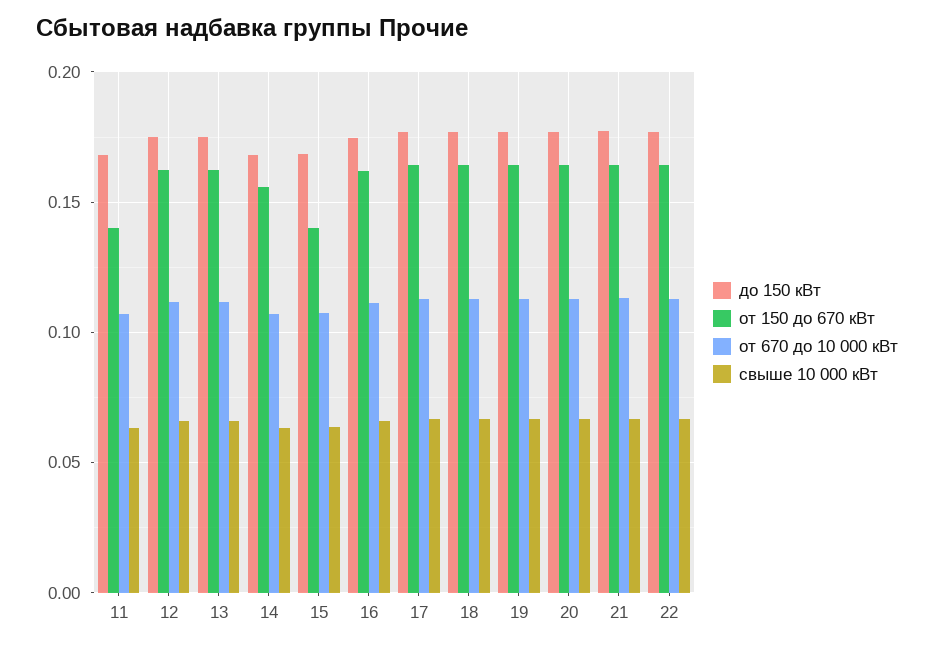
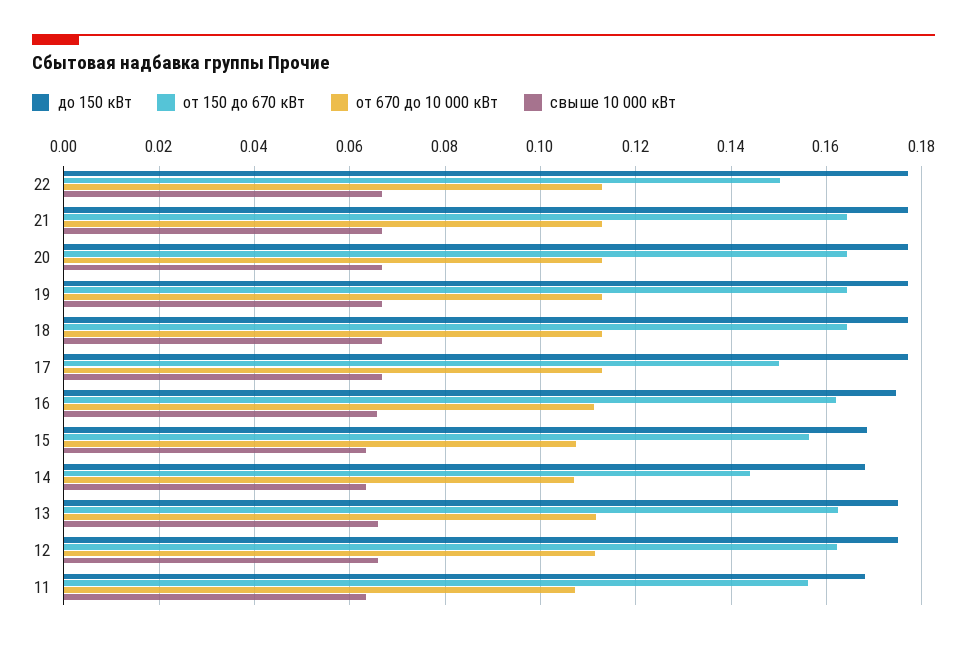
  {
    "до 150 кВт": {
      "11": 0.168,
      "12": 0.176,
      "13": 0.176,
      "14": 0.168,
      "15": 0.168,
      "16": 0.174,
      "17": 0.178,
      "18": 0.178,
      "19": 0.178,
      "20": 0.178,
      "21": 0.178,
      "22": 0.178
    },
    "от 150 до 670 кВт": {
-     "11": 0.14,
+     "11": 0.156,
      "12": 0.162,
      "13": 0.162,
-     "14": 0.155,
+     "14": 0.144,
-     "15": 0.14,
+     "15": 0.156,
      "16": 0.162,
-     "17": 0.165,
+     "17": 0.15,
      "18": 0.164,
      "19": 0.164,
      "20": 0.164,
      "21": 0.164,
-     "22": 0.165
+     "22": 0.15
    },
    "от 670 до 10 000 кВт": {
      "11": 0.108,
      "12": 0.112,
      "13": 0.112,
      "14": 0.108,
      "15": 0.108,
      "16": 0.112,
      "17": 0.112,
      "18": 0.112,
      "19": 0.112,
      "20": 0.112,
      "21": 0.114,
      "22": 0.112
    },
    "свыше 10 000 кВт": {
      "11": 0.064,
      "12": 0.066,
      "13": 0.066,
      "14": 0.064,
      "15": 0.064,
      "16": 0.066,
      "17": 0.066,
      "18": 0.066,
      "19": 0.066,
      "20": 0.066,
      "21": 0.066,
      "22": 0.066
    }
  }

